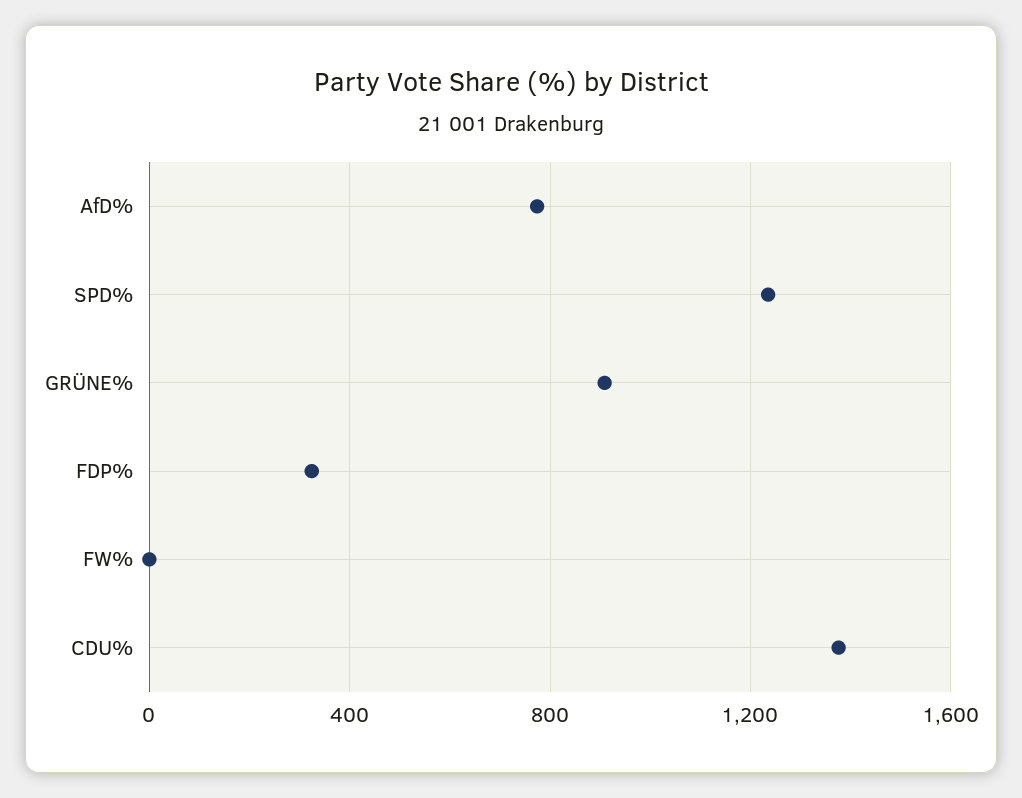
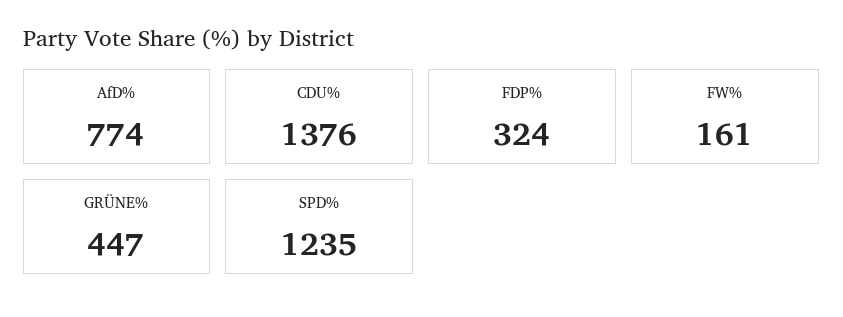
  {
    "AfD%": 774,
    "SPD%": 1235,
-   "GRÜNE%": 900,
+   "GRÜNE%": 447,
    "FDP%": 324,
-   "FW%": 0,
+   "FW%": 161,
    "CDU%": 1376
  }

